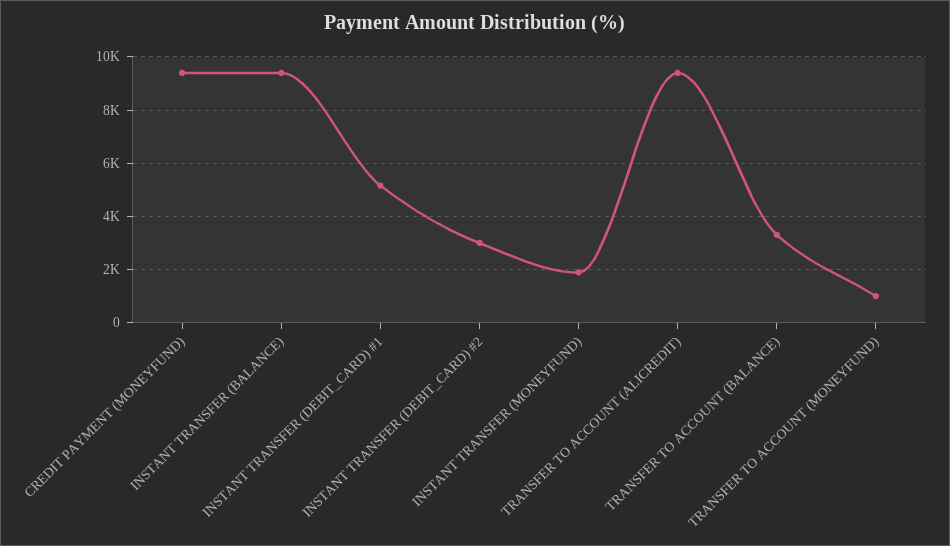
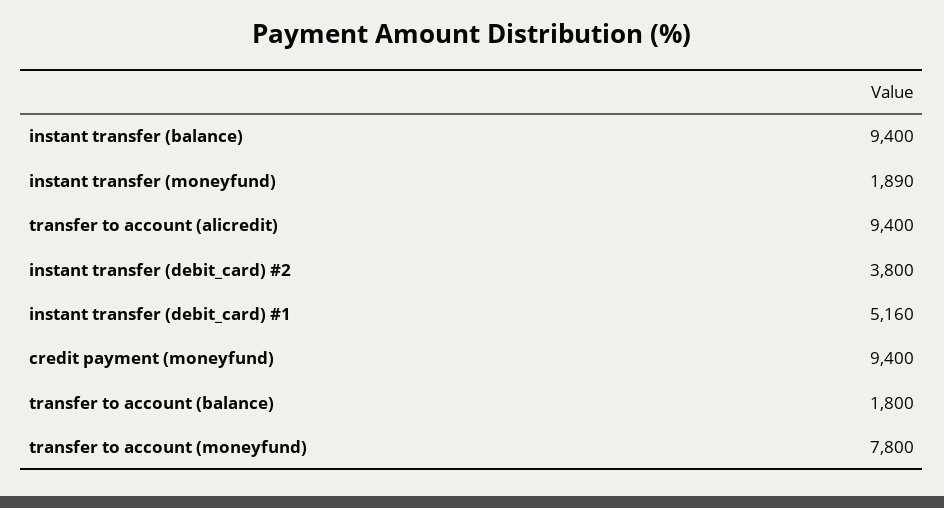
  {
    "CREDIT PAYMENT (MONEYFUND)": 9400,
    "INSTANT TRANSFER (BALANCE)": 9400,
    "INSTANT TRANSFER (DEBIT_CARD) #1": 5160,
-   "INSTANT TRANSFER (DEBIT_CARD) #2": 3000,
+   "INSTANT TRANSFER (DEBIT_CARD) #2": 3800,
    "INSTANT TRANSFER (MONEYFUND)": 1890,
    "TRANSFER TO ACCOUNT (ALICREDIT)": 9400,
-   "TRANSFER TO ACCOUNT (BALANCE)": 3250,
+   "TRANSFER TO ACCOUNT (BALANCE)": 1800,
-   "TRANSFER TO ACCOUNT (MONEYFUND)": 1000
+   "TRANSFER TO ACCOUNT (MONEYFUND)": 7800
  }

